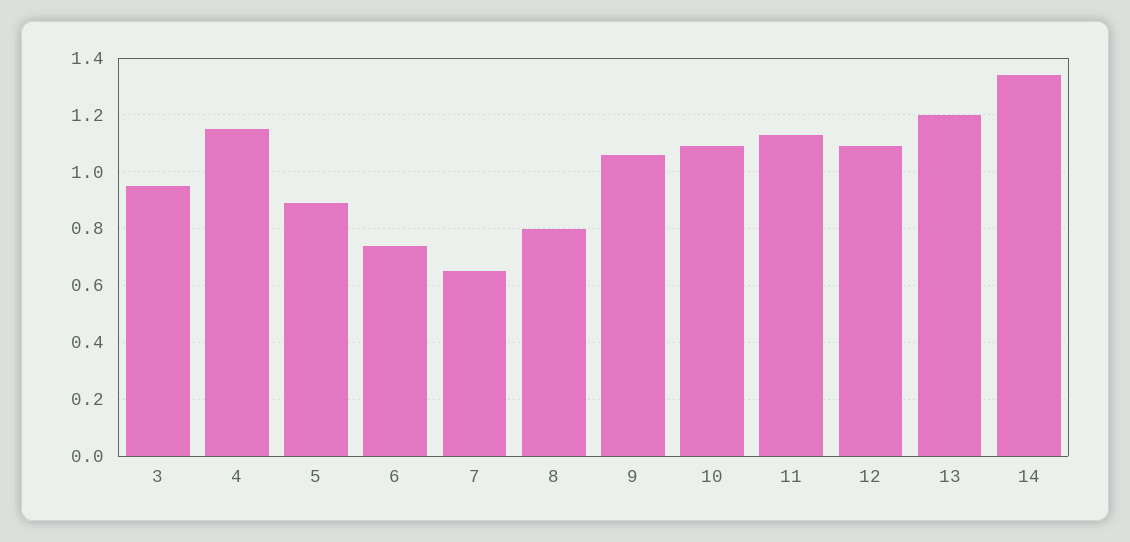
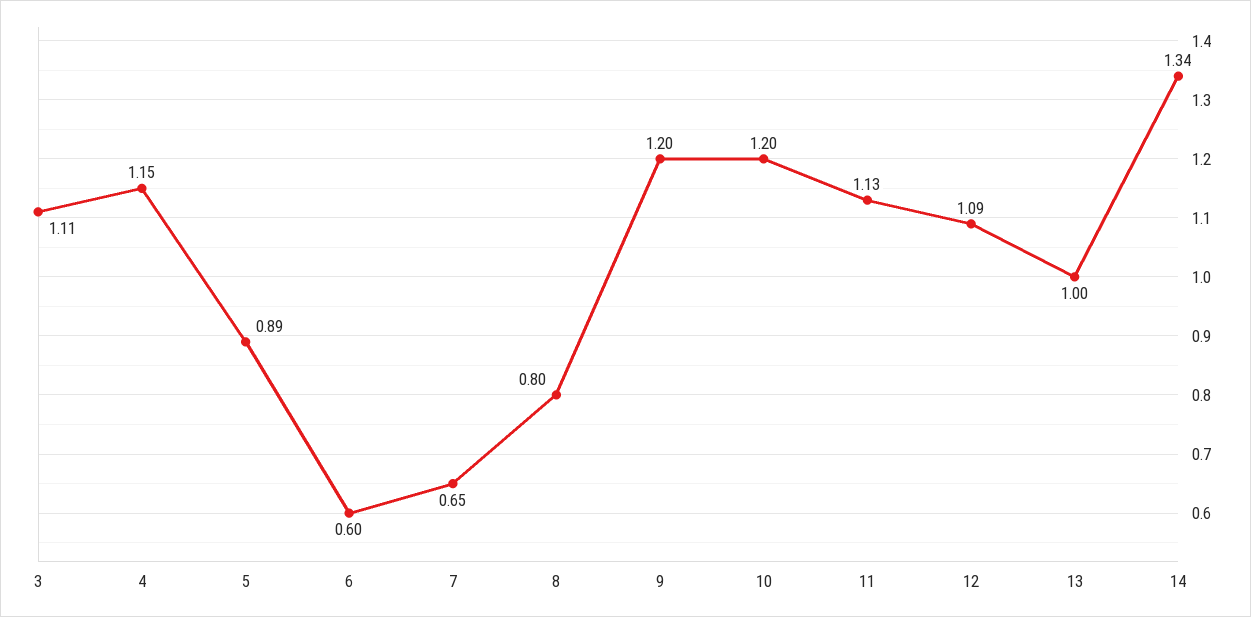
  {
-   "3": 0.95,
+   "3": 1.11,
    "4": 1.15,
    "5": 0.89,
-   "6": 0.75,
+   "6": 0.6,
    "7": 0.65,
    "8": 0.8,
-   "9": 1.05,
+   "9": 1.2,
-   "10": 1.1,
+   "10": 1.2,
    "11": 1.13,
    "12": 1.09,
-   "13": 1.2,
+   "13": 1,
    "14": 1.34
  }

